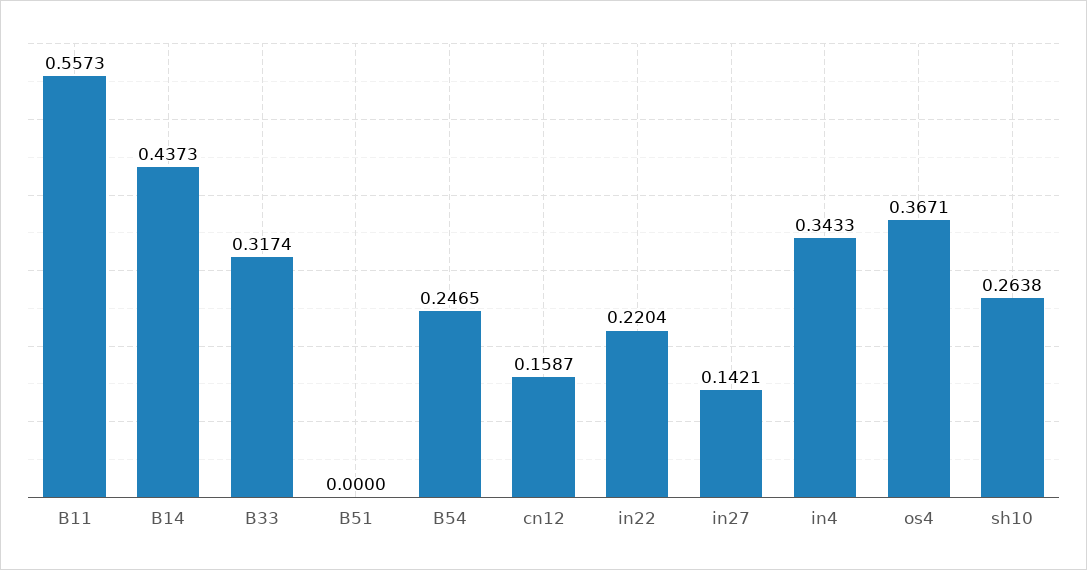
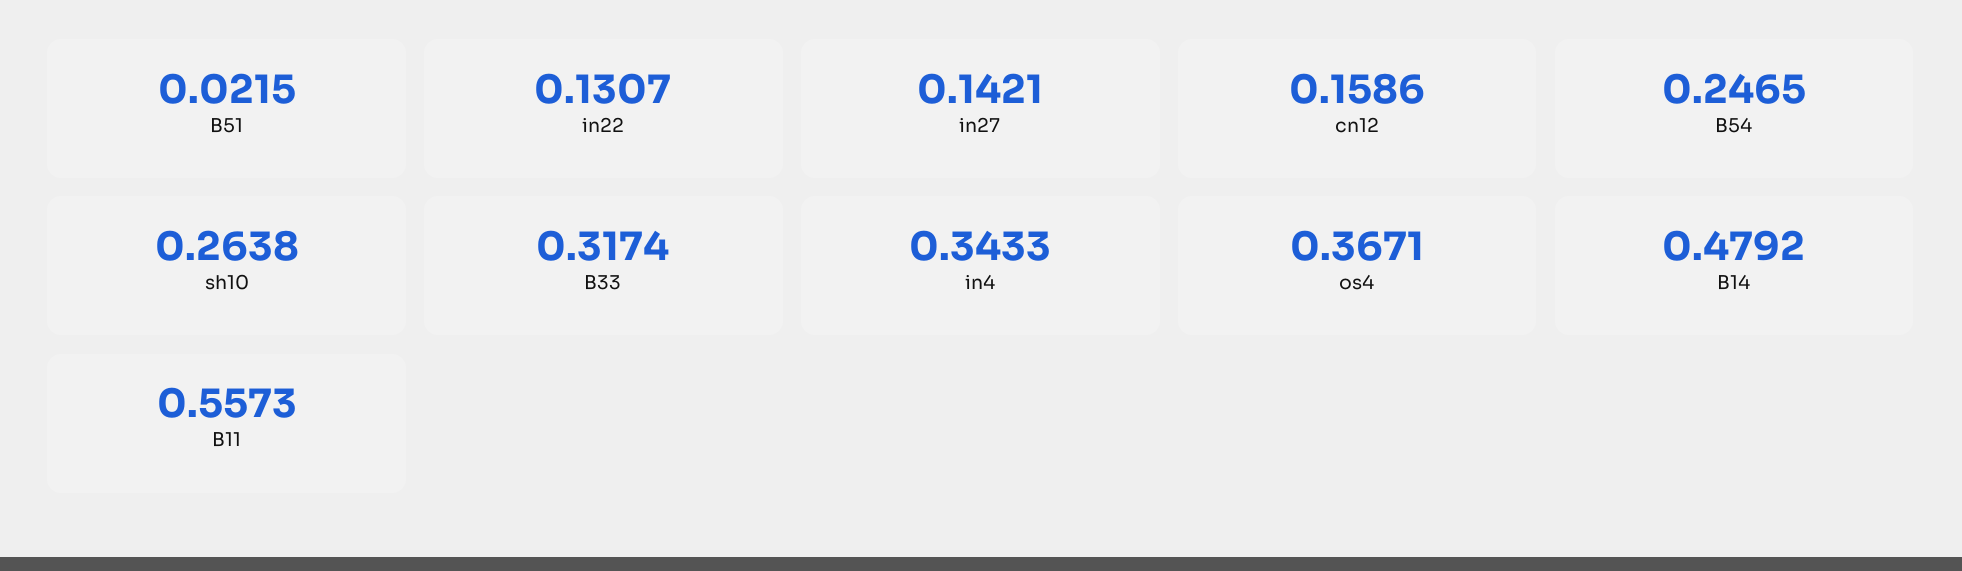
  {
    "B11": 0.5573,
-   "B14": 0.4373,
+   "B14": 0.4792,
    "B33": 0.3174,
-   "B51": 0,
+   "B51": 0.0215,
    "B54": 0.2465,
-   "cn12": 0.1587,
+   "cn12": 0.1586,
-   "in22": 0.2204,
+   "in22": 0.1307,
    "in27": 0.1421,
    "in4": 0.3433,
    "os4": 0.3671,
    "sh10": 0.2638
  }

